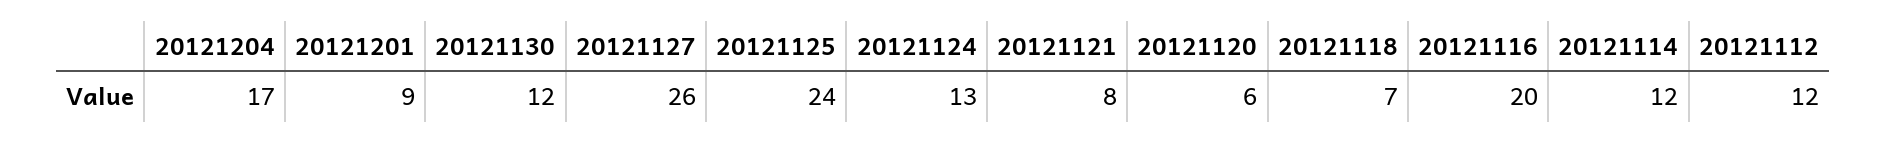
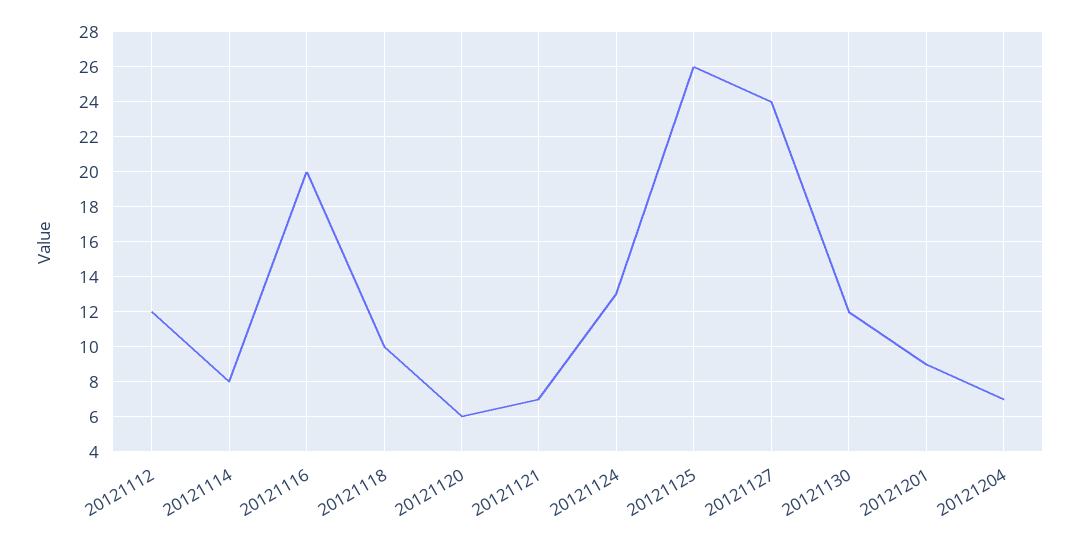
  {
-   "20121204": 17,
+   "20121204": 7,
    "20121201": 9,
    "20121130": 12,
-   "20121127": 26,
+   "20121127": 24,
-   "20121125": 24,
+   "20121125": 26,
    "20121124": 13,
-   "20121121": 8,
+   "20121121": 7,
    "20121120": 6,
-   "20121118": 7,
+   "20121118": 10,
    "20121116": 20,
-   "20121114": 12,
+   "20121114": 8,
    "20121112": 12
  }

